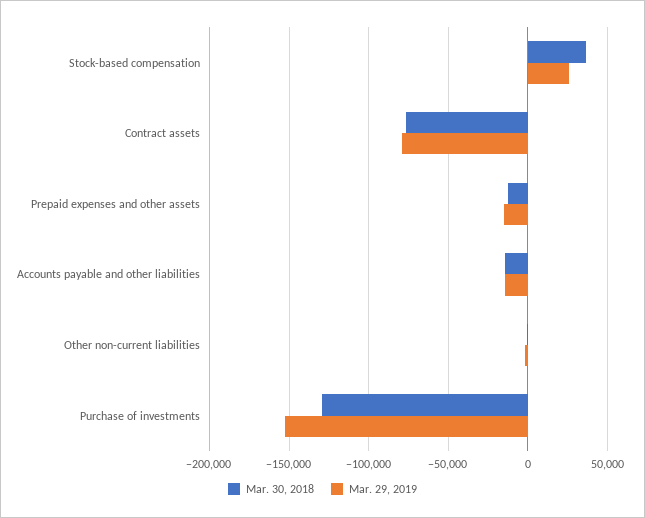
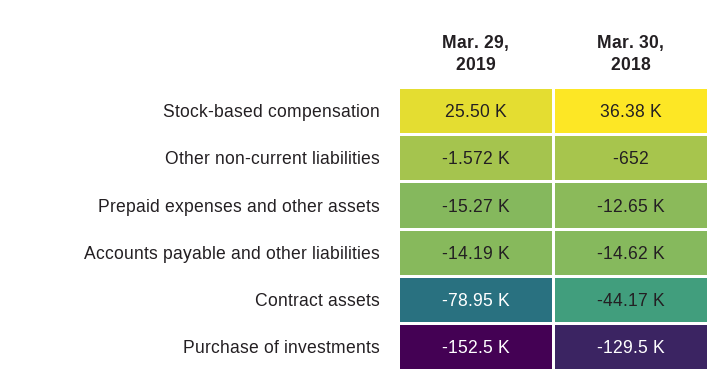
  {
    "Mar. 30, 2018": {
      "Stock-based compensation": 36380,
-     "Contract assets": -75000,
+     "Contract assets": -44170,
      "Prepaid expenses and other assets": -12650,
      "Accounts payable and other liabilities": -14620,
      "Other non-current liabilities": -652,
      "Purchase of investments": -129500
    },
    "Mar. 29, 2019": {
      "Stock-based compensation": 25500,
      "Contract assets": -78950,
      "Prepaid expenses and other assets": -15270,
      "Accounts payable and other liabilities": -14190,
      "Other non-current liabilities": -1572,
      "Purchase of investments": -152500
    }
  }

